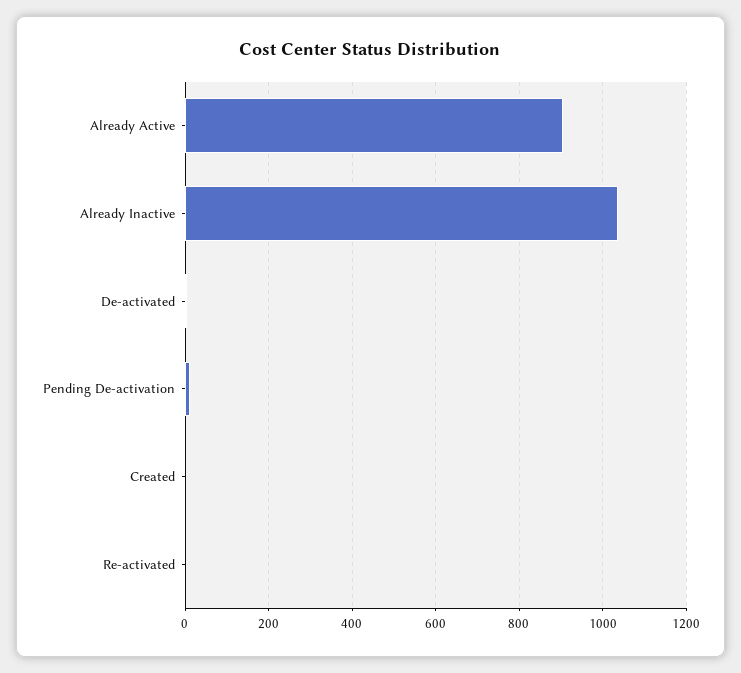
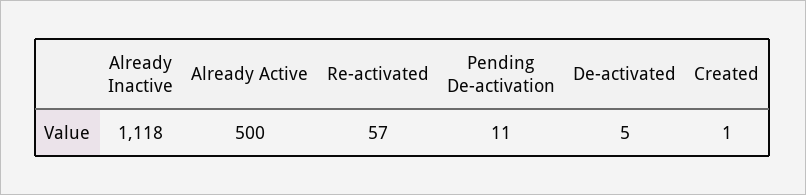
  {
-   "Already Active": 900,
+   "Already Active": 500,
-   "Already Inactive": 1040,
+   "Already Inactive": 1118,
    "De-activated": 5,
    "Pending De-activation": 11,
    "Created": 1,
-   "Re-activated": 0
+   "Re-activated": 57
  }

